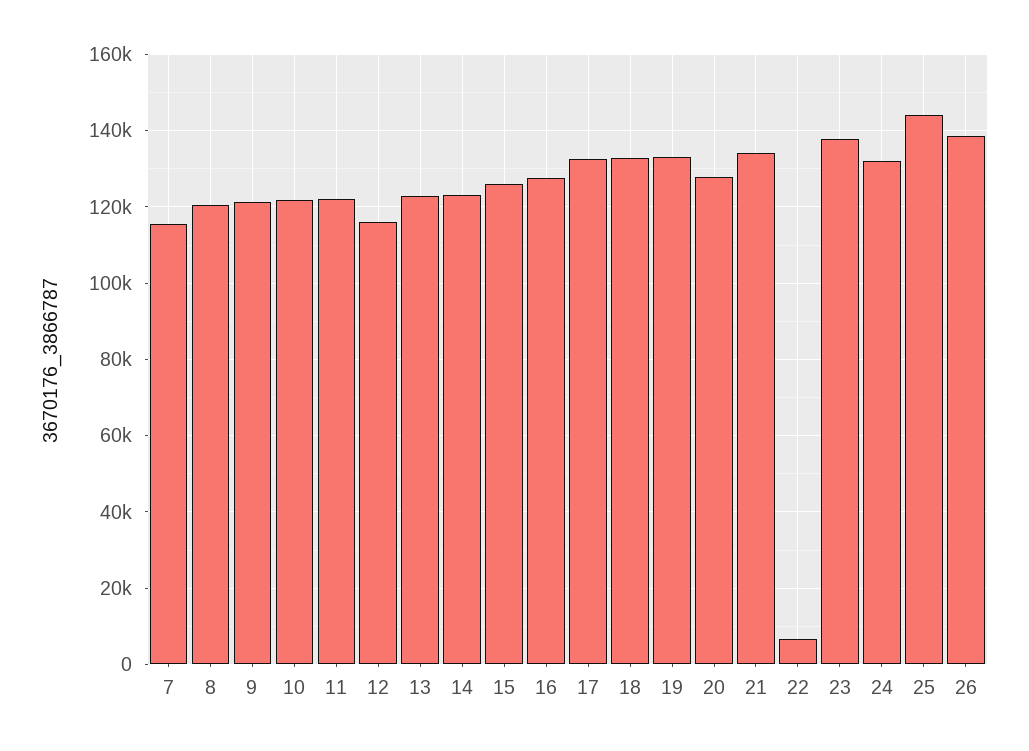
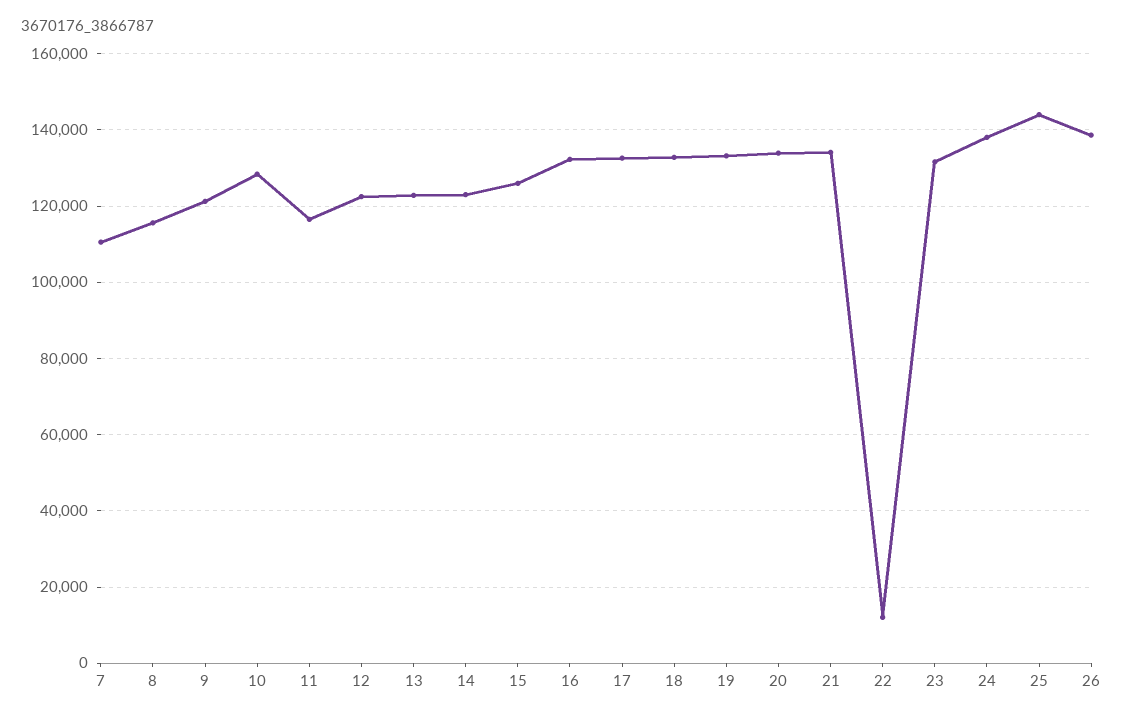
  {
-   "7": 116000,
+   "7": 110000,
-   "8": 120000,
+   "8": 116000,
    "9": 122000,
-   "10": 122000,
+   "10": 128000,
-   "11": 122000,
+   "11": 116000,
-   "12": 116000,
+   "12": 122000,
    "13": 122000,
    "14": 124000,
    "15": 126000,
-   "16": 128000,
+   "16": 132000,
    "17": 132000,
    "18": 132000,
    "19": 134000,
-   "20": 128000,
+   "20": 134000,
    "21": 134000,
-   "22": 6000,
+   "22": 12000,
-   "23": 138000,
+   "23": 132000,
-   "24": 132000,
+   "24": 138000,
    "25": 144000,
    "26": 138000
  }

